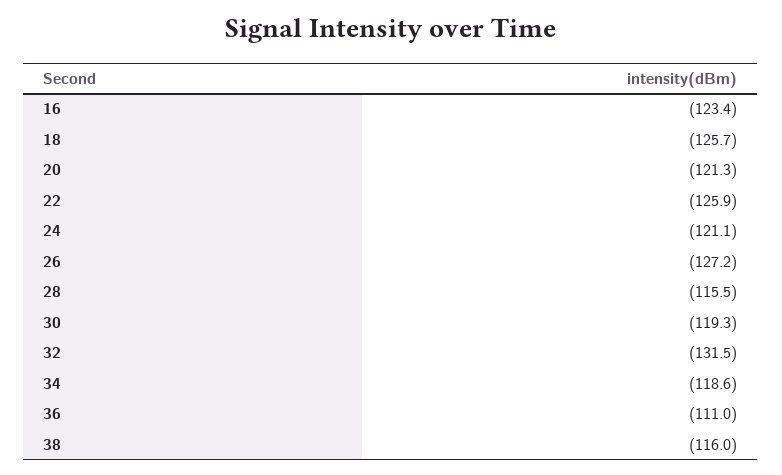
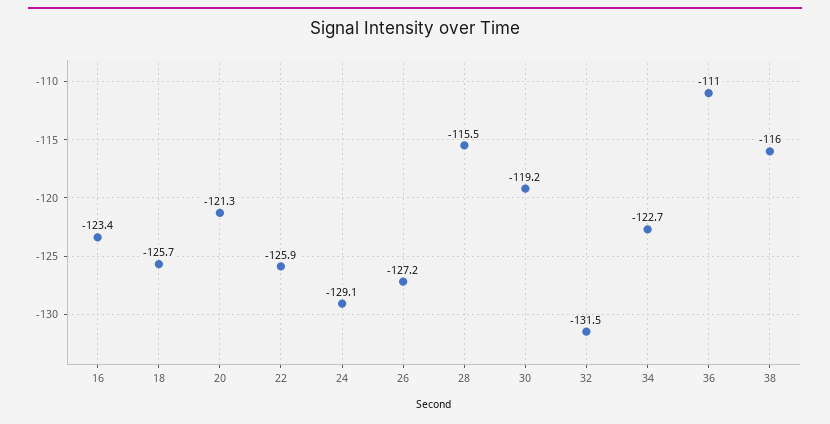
  {
    "16": -123.4,
    "18": -125.7,
    "20": -121.3,
    "22": -125.9,
-   "24": -121.1,
+   "24": -129.1,
    "26": -127.2,
    "28": -115.5,
-   "30": -119.3,
+   "30": -119.2,
    "32": -131.5,
-   "34": -118.6,
+   "34": -122.7,
    "36": -111,
    "38": -116
  }

